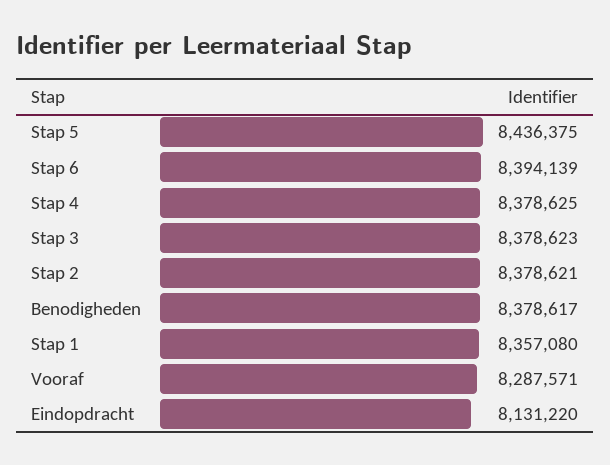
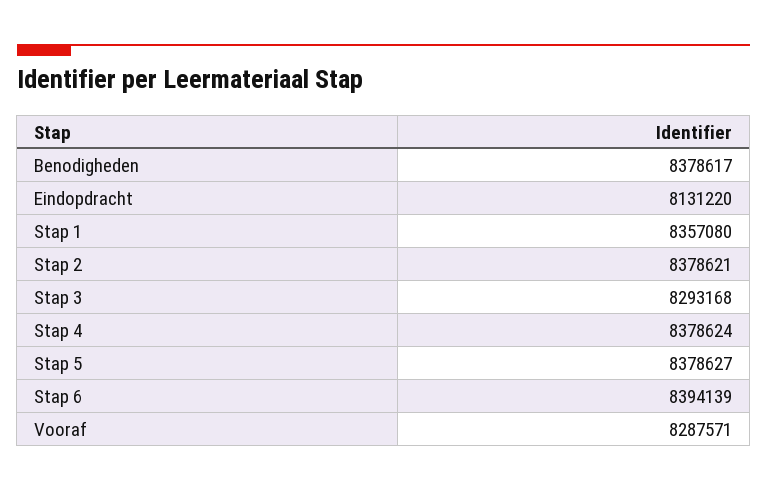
  {
-   "Stap 5": 8436375,
+   "Stap 5": 8378627,
    "Stap 6": 8394139,
-   "Stap 4": 8378625,
+   "Stap 4": 8378624,
-   "Stap 3": 8378623,
+   "Stap 3": 8293168,
    "Stap 2": 8378621,
    "Benodigheden": 8378617,
    "Stap 1": 8357080,
    "Vooraf": 8287571,
    "Eindopdracht": 8131220
  }

